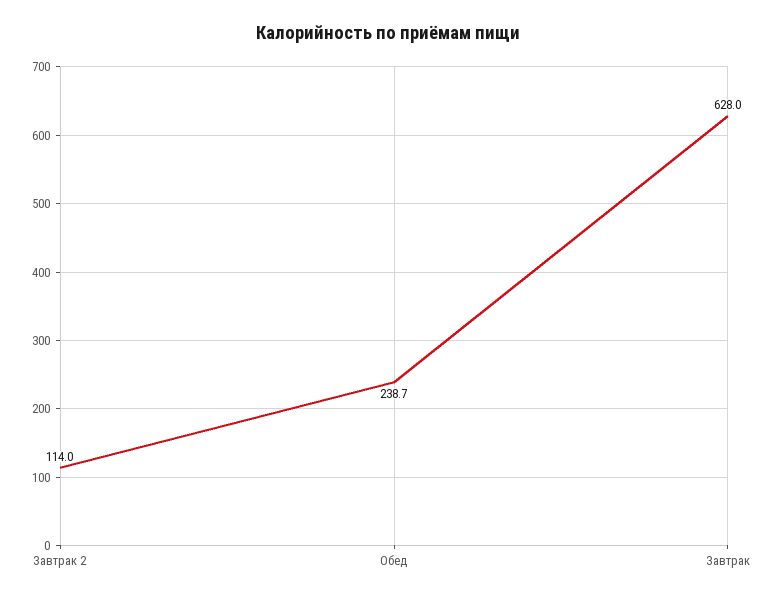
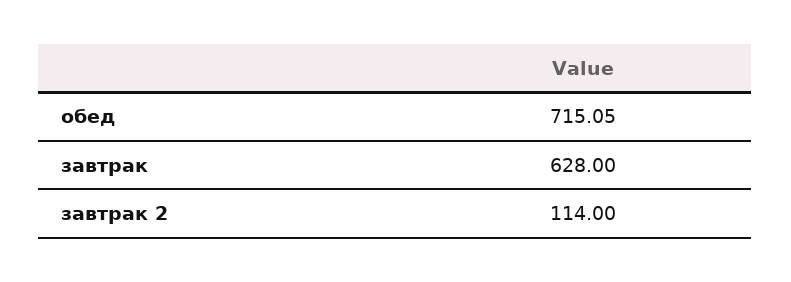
  {
    "Завтрак 2": 114,
-   "Обед": 238.7,
+   "Обед": 715.05,
    "Завтрак": 628
  }

